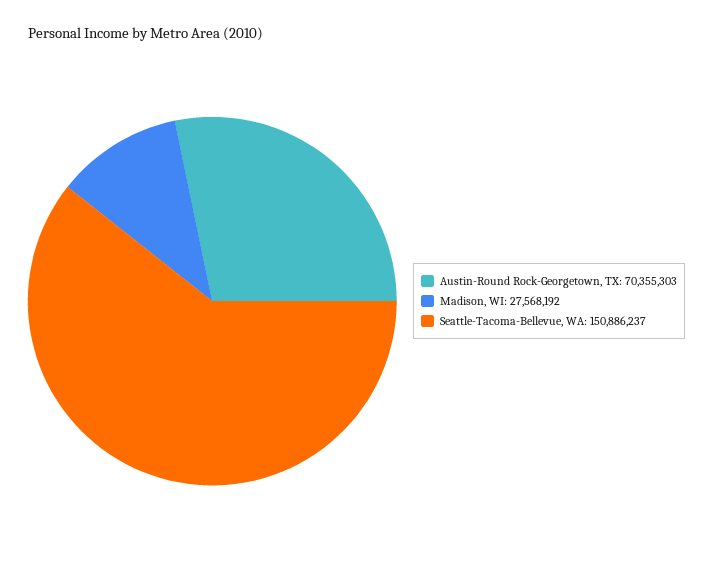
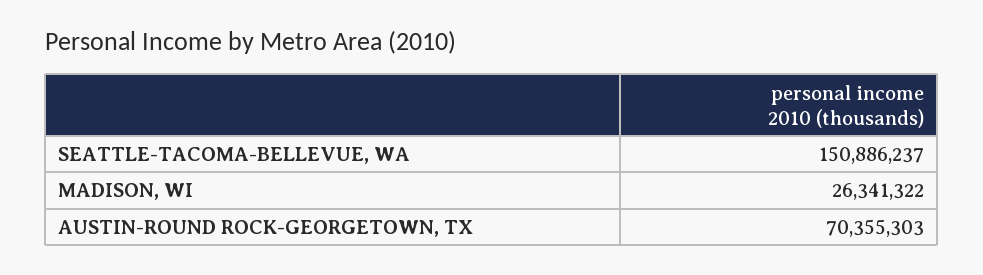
  {
    "Austin-Round Rock-Georgetown, TX": 70355303,
-   "Madison, WI": 27568192,
+   "Madison, WI": 26341322,
    "Seattle-Tacoma-Bellevue, WA": 150886237
  }

